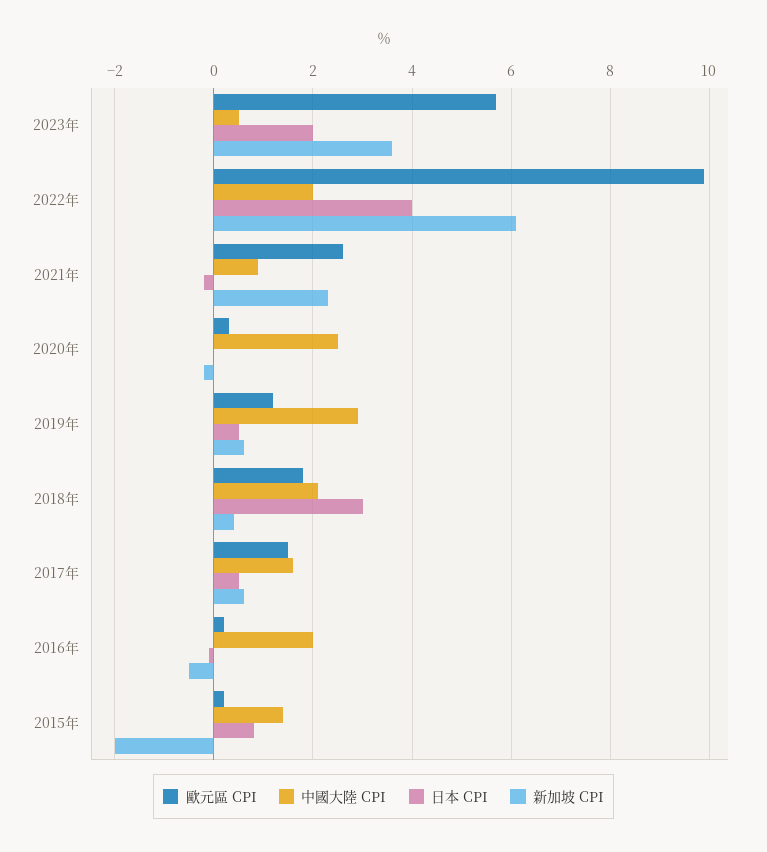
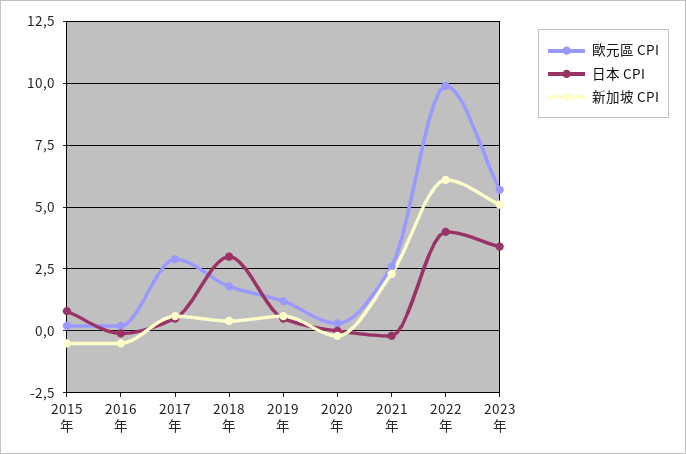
  {
    "歐元區 CPI": {
      "2023年": 5.5,
      "2022年": 10,
      "2021年": 2.5,
      "2020年": 0.5,
      "2019年": 1,
      "2018年": 2,
-     "2017年": 1.5,
+     "2017年": 3,
      "2016年": 0,
      "2015年": 0
    },
-   "中國大陸 CPI": {
-     "2023年": 0.5,
-     "2022年": 2,
-     "2021年": 1,
-     "2020年": 2.5,
-     "2019年": 3,
-     "2018年": 2,
-     "2017年": 1.5,
-     "2016年": 2,
-     "2015年": 1.5
-   },
    "日本 CPI": {
-     "2023年": 2,
+     "2023年": 3.5,
      "2022年": 4,
      "2021年": 0,
      "2020年": 0,
      "2019年": 0.5,
      "2018年": 3,
      "2017年": 0.5,
      "2016年": 0,
      "2015年": 1
    },
    "新加坡 CPI": {
-     "2023年": 3.5,
+     "2023年": 5,
      "2022年": 6,
      "2021年": 2.5,
      "2020年": 0,
      "2019年": 0.5,
      "2018年": 0.5,
      "2017年": 0.5,
      "2016年": -0.5,
-     "2015年": -2
+     "2015年": -0.5
    }
  }

